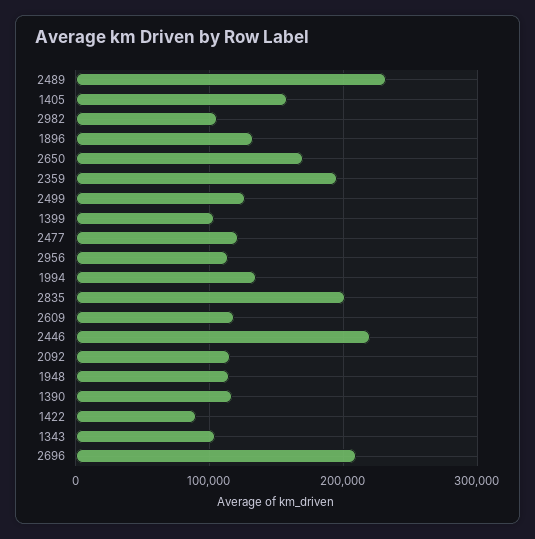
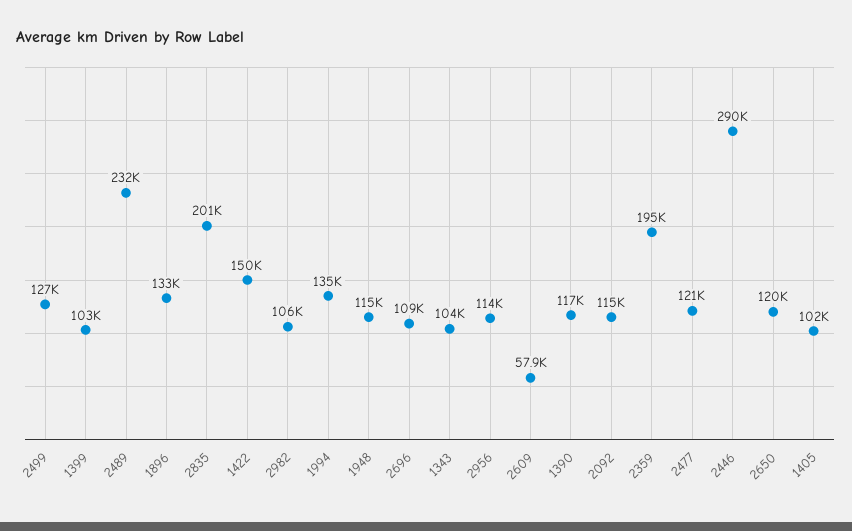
  {
    "2489": 232000,
-   "1405": 160000,
+   "1405": 102000,
    "2982": 106000,
    "1896": 133000,
-   "2650": 170000,
+   "2650": 120000,
    "2359": 195000,
    "2499": 127000,
    "1399": 103000,
    "2477": 121000,
    "2956": 114000,
    "1994": 135000,
    "2835": 201000,
-   "2609": 120000,
+   "2609": 57900,
-   "2446": 220000,
+   "2446": 290000,
    "2092": 115000,
    "1948": 115000,
    "1390": 117000,
-   "1422": 90000,
+   "1422": 150000,
    "1343": 104000,
-   "2696": 210000
+   "2696": 109000
  }

